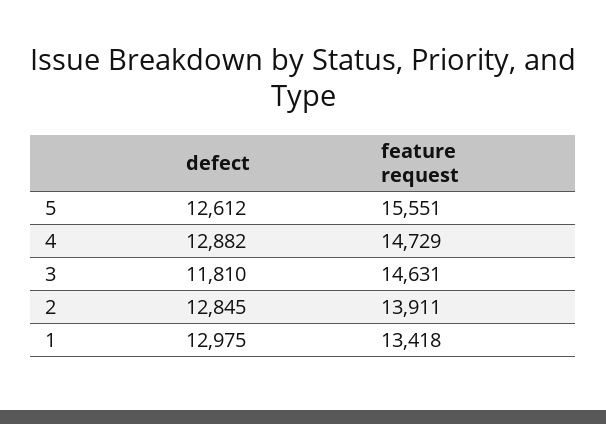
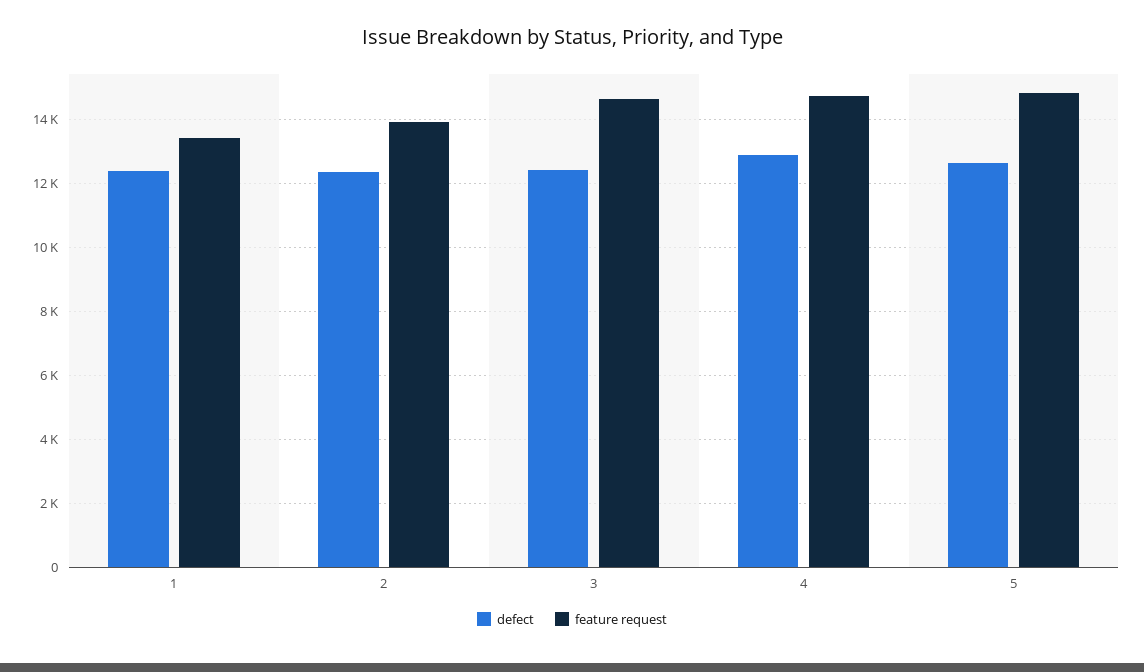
  {
    "defect": {
      "5": 12612,
      "4": 12882,
-     "3": 11810,
+     "3": 12400,
-     "2": 12845,
+     "2": 12400,
-     "1": 12975
+     "1": 12400
    },
    "feature request": {
-     "5": 15551,
+     "5": 14800,
      "4": 14729,
      "3": 14631,
      "2": 13911,
      "1": 13418
    }
  }

